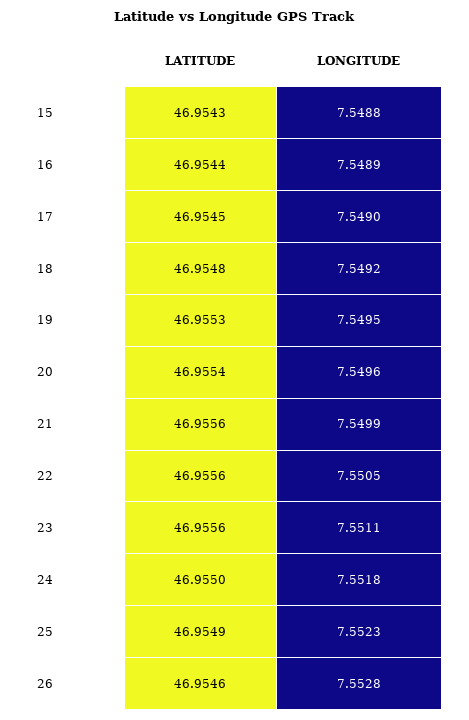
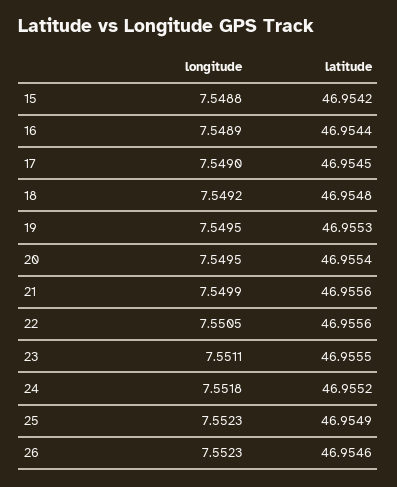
  {
    "LATITUDE": {
-     "15": 46.9543,
+     "15": 46.9542,
      "16": 46.9544,
      "17": 46.9545,
      "18": 46.9548,
      "19": 46.9553,
      "20": 46.9554,
      "21": 46.9556,
      "22": 46.9556,
-     "23": 46.9556,
+     "23": 46.9555,
-     "24": 46.955,
+     "24": 46.9552,
      "25": 46.9549,
      "26": 46.9546
    },
    "LONGITUDE": {
      "15": 7.5488,
      "16": 7.5489,
      "17": 7.549,
      "18": 7.5492,
      "19": 7.5495,
-     "20": 7.5496,
+     "20": 7.5495,
      "21": 7.5499,
      "22": 7.5505,
      "23": 7.5511,
      "24": 7.5518,
      "25": 7.5523,
-     "26": 7.5528
+     "26": 7.5523
    }
  }

